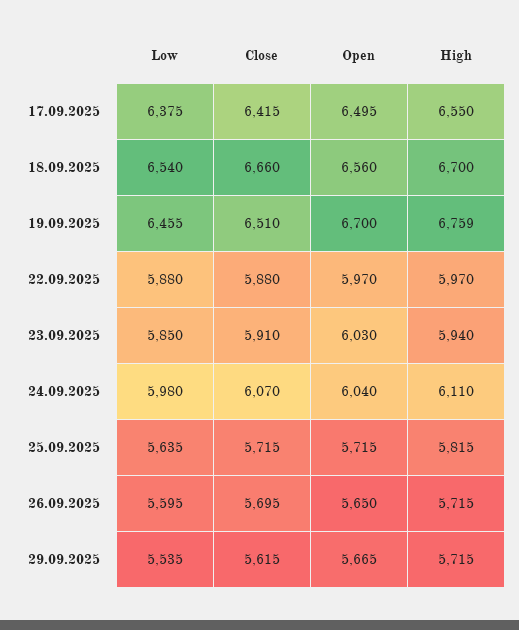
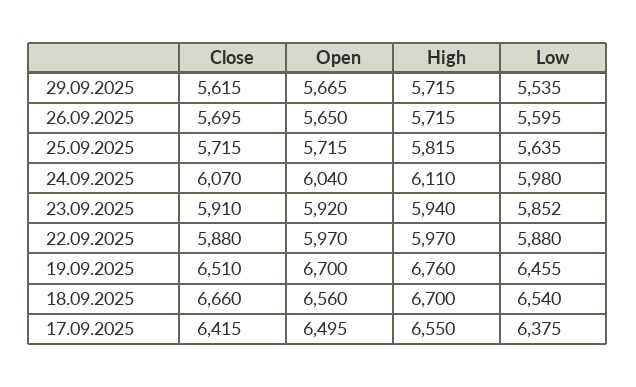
  {
    "Low": {
      "17.09.2025": 6375,
      "18.09.2025": 6540,
      "19.09.2025": 6455,
      "22.09.2025": 5880,
-     "23.09.2025": 5850,
+     "23.09.2025": 5852,
      "24.09.2025": 5980,
      "25.09.2025": 5635,
      "26.09.2025": 5595,
      "29.09.2025": 5535
    },
    "Close": {
      "17.09.2025": 6415,
      "18.09.2025": 6660,
      "19.09.2025": 6510,
      "22.09.2025": 5880,
      "23.09.2025": 5910,
      "24.09.2025": 6070,
      "25.09.2025": 5715,
      "26.09.2025": 5695,
      "29.09.2025": 5615
    },
    "Open": {
      "17.09.2025": 6495,
      "18.09.2025": 6560,
      "19.09.2025": 6700,
      "22.09.2025": 5970,
-     "23.09.2025": 6030,
+     "23.09.2025": 5920,
      "24.09.2025": 6040,
      "25.09.2025": 5715,
      "26.09.2025": 5650,
      "29.09.2025": 5665
    },
    "High": {
      "17.09.2025": 6550,
      "18.09.2025": 6700,
-     "19.09.2025": 6759,
+     "19.09.2025": 6760,
      "22.09.2025": 5970,
      "23.09.2025": 5940,
      "24.09.2025": 6110,
      "25.09.2025": 5815,
      "26.09.2025": 5715,
      "29.09.2025": 5715
    }
  }

